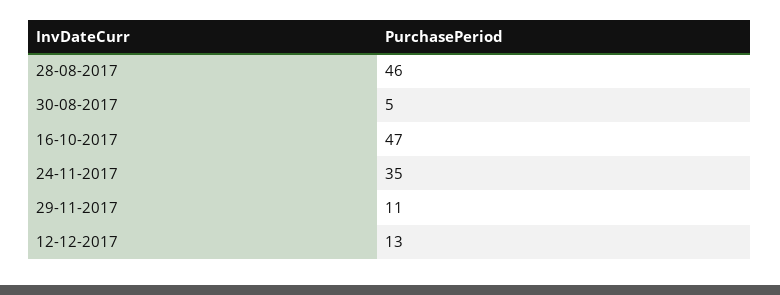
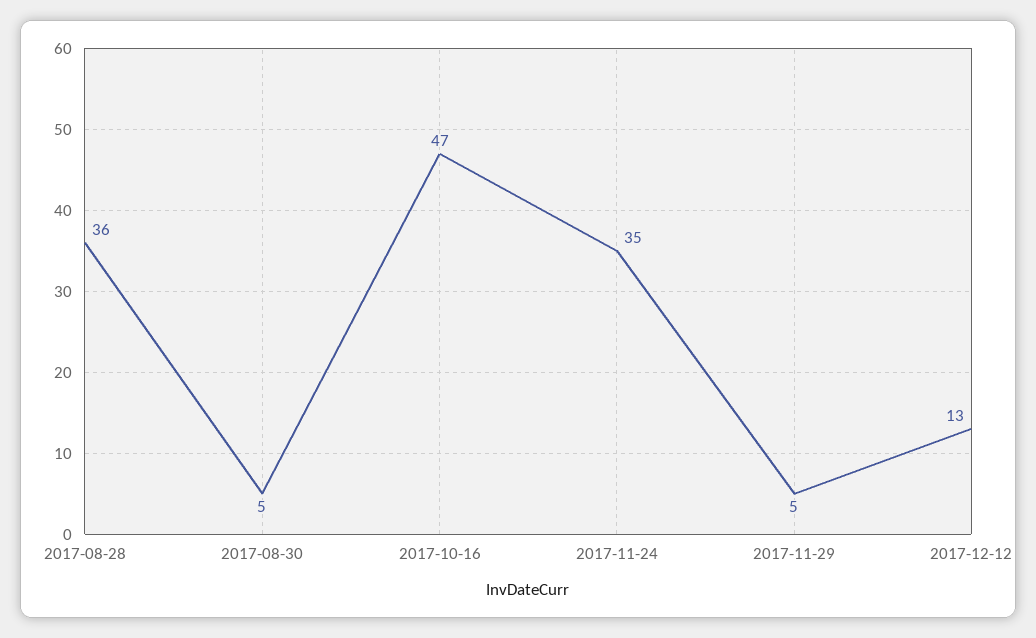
  {
-   "28-08-2017": 46,
+   "28-08-2017": 36,
    "30-08-2017": 5,
    "16-10-2017": 47,
    "24-11-2017": 35,
-   "29-11-2017": 11,
+   "29-11-2017": 5,
    "12-12-2017": 13
  }

